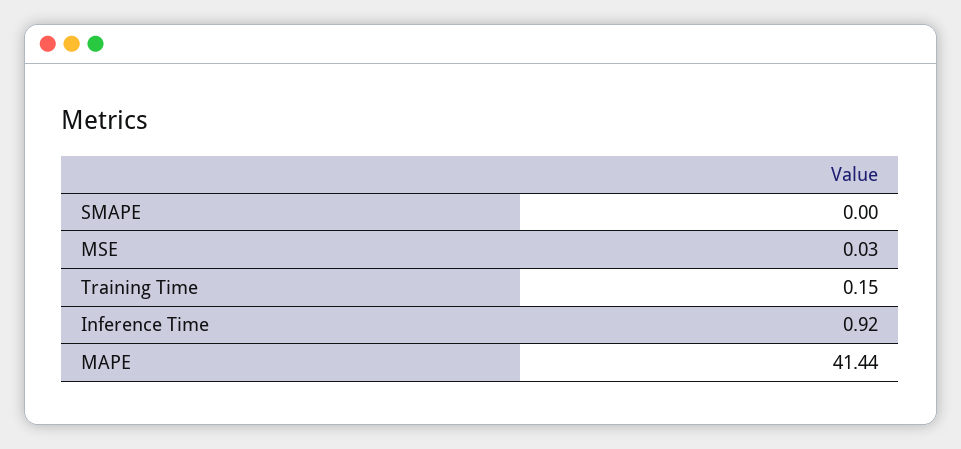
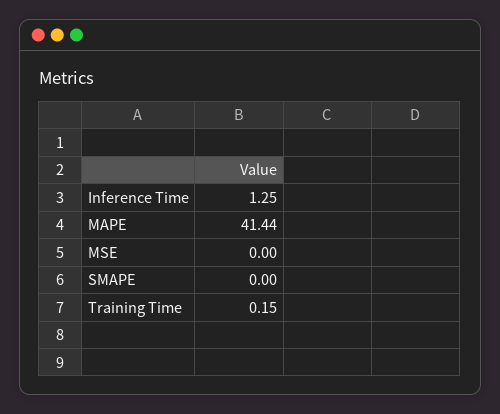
  {
    "SMAPE": 0,
-   "MSE": 0.03,
+   "MSE": 0,
    "Training Time": 0.15,
-   "Inference Time": 0.92,
+   "Inference Time": 1.25,
    "MAPE": 41.44
  }

